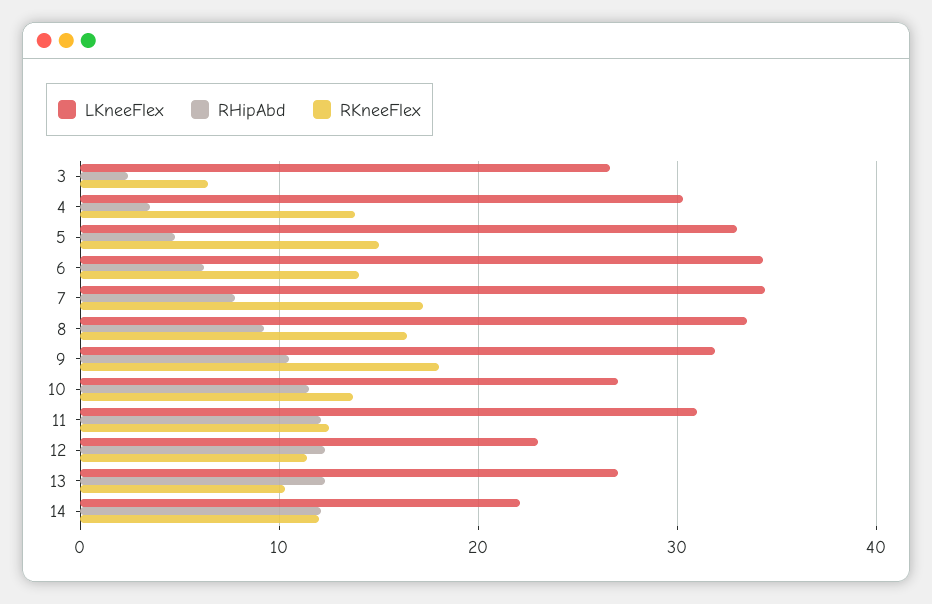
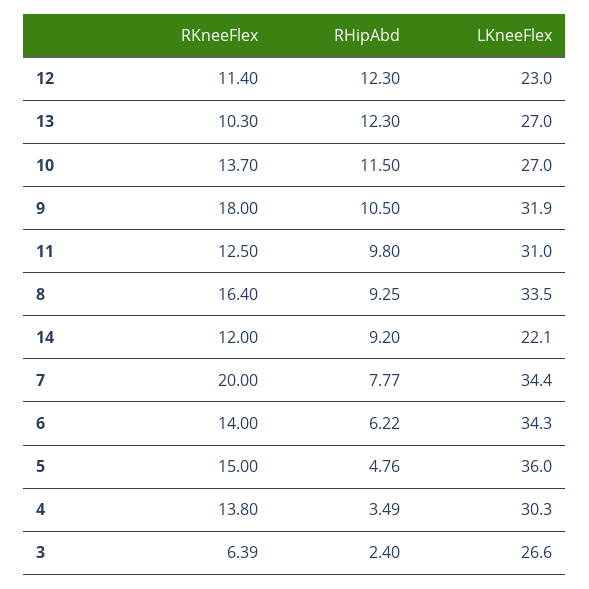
  {
    "LKneeFlex": {
      "3": 26.6,
      "4": 30.3,
-     "5": 33,
+     "5": 36,
      "6": 34.3,
      "7": 34.4,
      "8": 33.5,
      "9": 31.9,
      "10": 27,
      "11": 31,
      "12": 23,
      "13": 27,
      "14": 22.1
    },
    "RHipAbd": {
      "3": 2.4,
      "4": 3.49,
      "5": 4.76,
      "6": 6.22,
      "7": 7.77,
      "8": 9.25,
      "9": 10.5,
      "10": 11.5,
-     "11": 12,
+     "11": 9.8,
      "12": 12.3,
      "13": 12.3,
-     "14": 12
+     "14": 9.2
    },
    "RKneeFlex": {
      "3": 6.39,
      "4": 13.8,
      "5": 15,
      "6": 14,
-     "7": 17,
+     "7": 20,
      "8": 16.4,
      "9": 18,
      "10": 13.7,
      "11": 12.5,
      "12": 11.4,
      "13": 10.3,
      "14": 12
    }
  }

